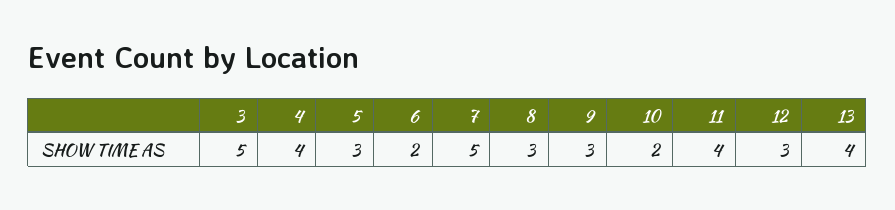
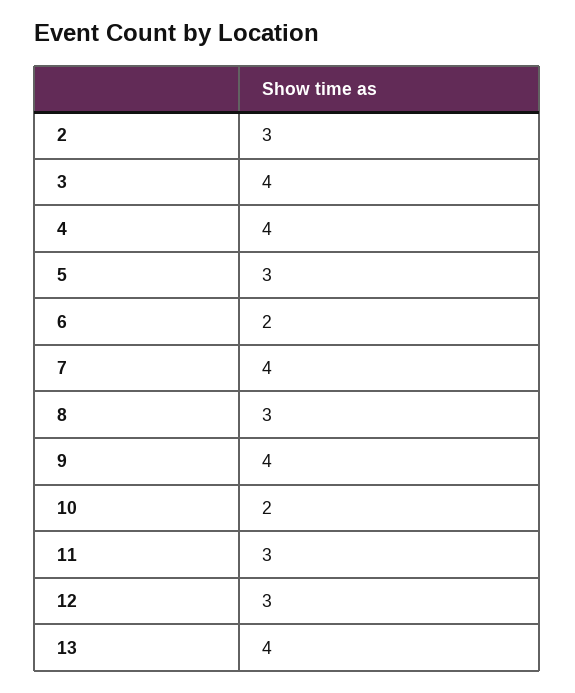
  {
-   "3": 5,
+   "3": 4,
    "4": 4,
    "5": 3,
    "6": 2,
-   "7": 5,
+   "7": 4,
    "8": 3,
-   "9": 3,
+   "9": 4,
    "10": 2,
-   "11": 4,
+   "11": 3,
    "12": 3,
-   "13": 4
+   "13": 4,
+   "2": 3
  }

